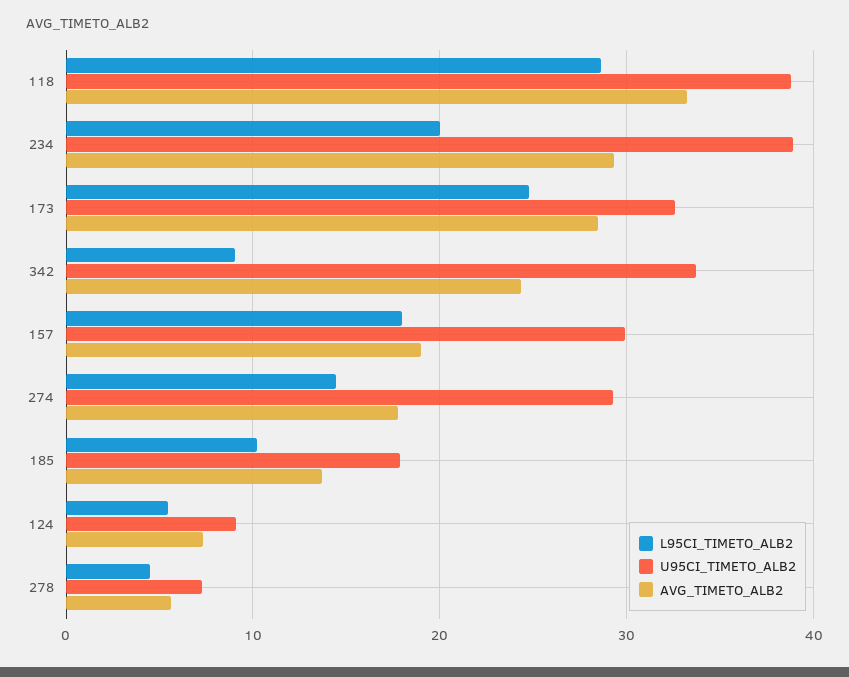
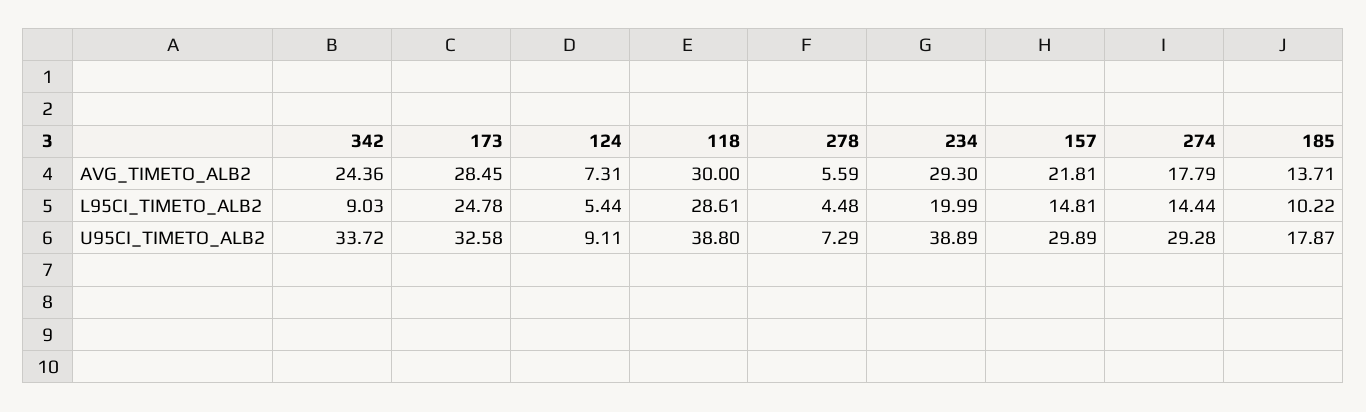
  {
    "L95CI_TIMETO_ALB2": {
      "118": 28.61,
      "234": 19.99,
      "173": 24.78,
      "342": 9.03,
-     "157": 18,
+     "157": 14.81,
      "274": 14.44,
      "185": 10.22,
      "124": 5.44,
      "278": 4.48
    },
    "U95CI_TIMETO_ALB2": {
      "118": 38.8,
      "234": 38.89,
      "173": 32.58,
      "342": 33.72,
      "157": 29.89,
      "274": 29.28,
      "185": 17.87,
      "124": 9.11,
      "278": 7.29
    },
    "AVG_TIMETO_ALB2": {
-     "118": 33,
+     "118": 30,
      "234": 29.3,
      "173": 28.45,
      "342": 24.36,
-     "157": 19,
+     "157": 21.81,
      "274": 17.79,
      "185": 13.71,
      "124": 7.31,
      "278": 5.59
    }
  }

